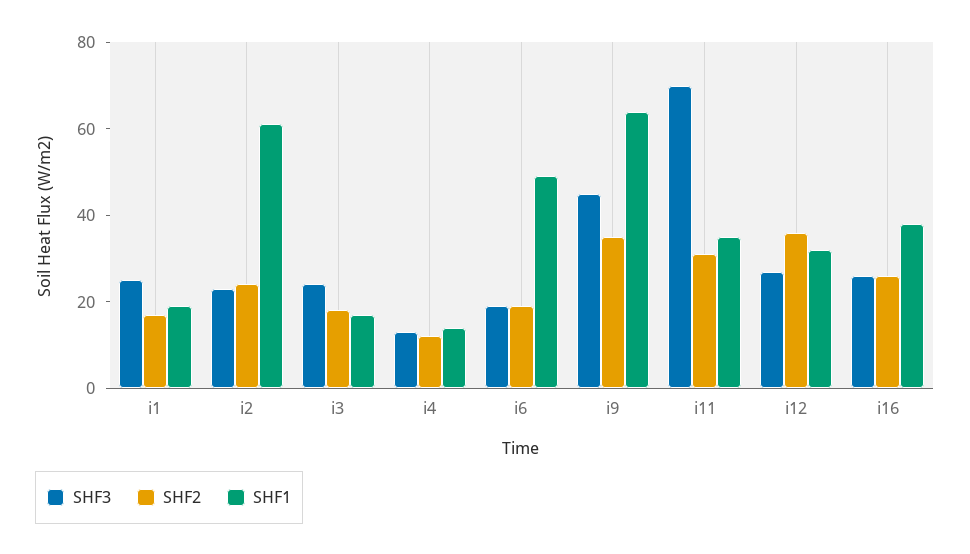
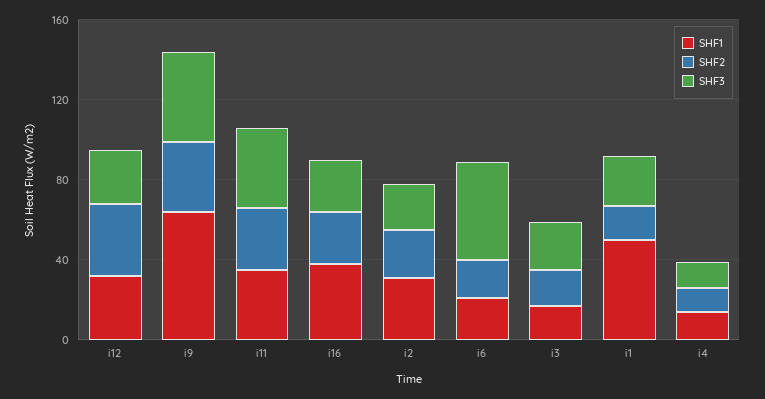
  {
    "SHF3": {
      "i1": 25,
      "i2": 25,
      "i3": 25,
      "i4": 15,
-     "i6": 20,
+     "i6": 50,
      "i9": 45,
-     "i11": 70,
+     "i11": 40,
      "i12": 25,
      "i16": 25
    },
    "SHF2": {
      "i1": 15,
      "i2": 25,
      "i3": 20,
      "i4": 10,
      "i6": 20,
      "i9": 35,
      "i11": 30,
      "i12": 35,
      "i16": 25
    },
    "SHF1": {
-     "i1": 20,
+     "i1": 50,
-     "i2": 60,
+     "i2": 30,
      "i3": 15,
      "i4": 15,
-     "i6": 50,
+     "i6": 20,
      "i9": 65,
      "i11": 35,
      "i12": 30,
      "i16": 40
    }
  }

